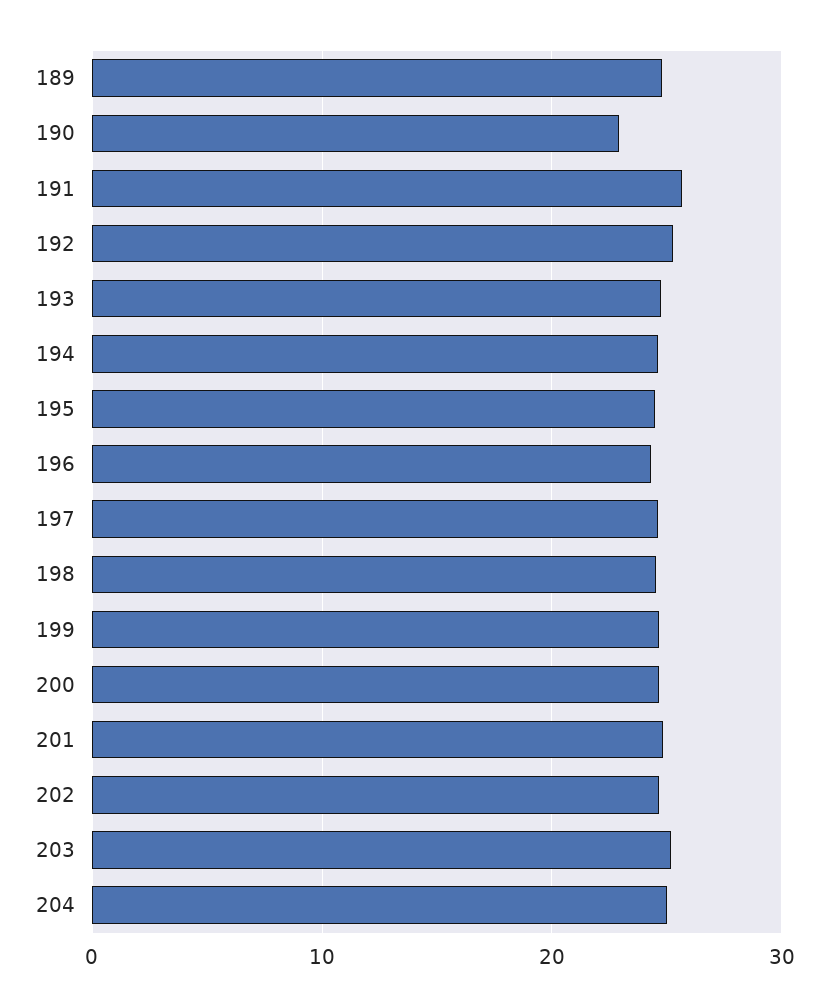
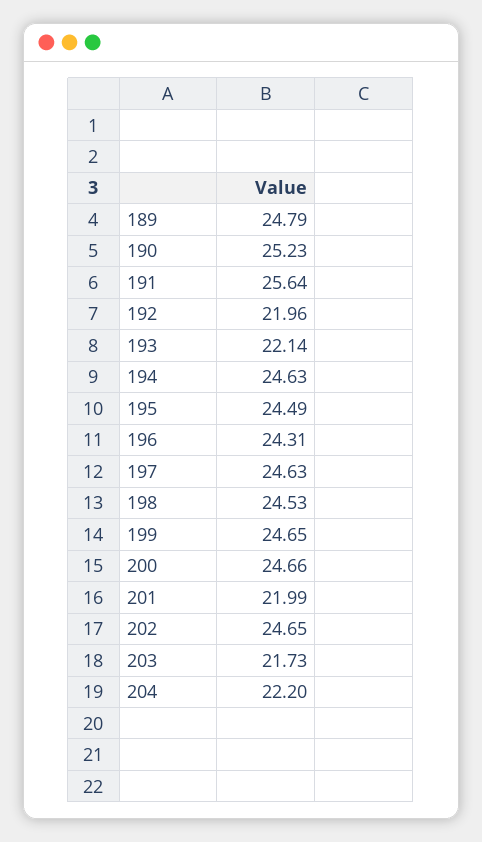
  {
    "189": 24.79,
-   "190": 23,
+   "190": 25.23,
    "191": 25.64,
-   "192": 25,
+   "192": 21.96,
-   "193": 25,
+   "193": 22.14,
    "194": 24.63,
    "195": 24.49,
    "196": 24.31,
    "197": 24.63,
    "198": 24.53,
    "199": 24.65,
    "200": 24.66,
-   "201": 25,
+   "201": 21.99,
    "202": 24.65,
-   "203": 25,
+   "203": 21.73,
-   "204": 25
+   "204": 22.2
  }

